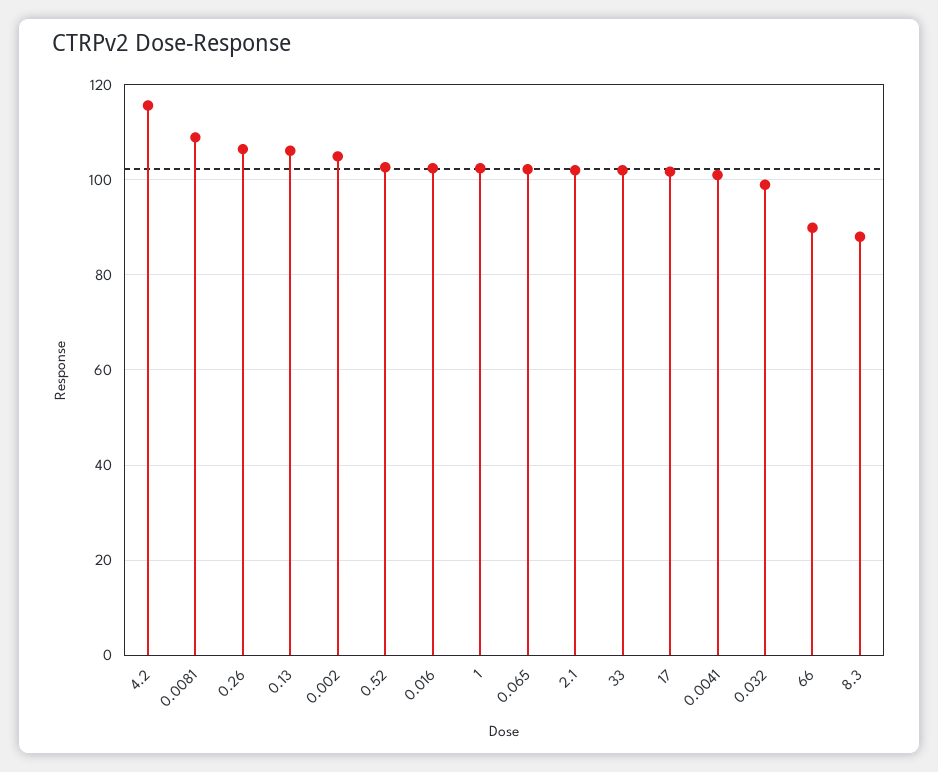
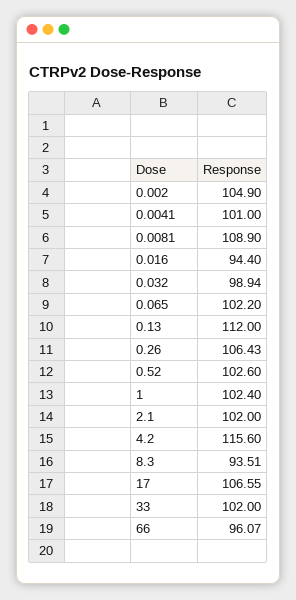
  {
    "4.2": 115.6,
    "0.0081": 108.9,
    "0.26": 106.43,
-   "0.13": 106,
+   "0.13": 112,
    "0.002": 104.9,
    "0.52": 102.6,
-   "0.016": 102,
+   "0.016": 94.4,
    "1": 102.4,
    "0.065": 102.2,
    "2.1": 102,
    "33": 102,
-   "17": 102,
+   "17": 106.55,
    "0.0041": 101,
    "0.032": 98.94,
-   "66": 90,
+   "66": 96.07,
-   "8.3": 88
+   "8.3": 93.51
  }

